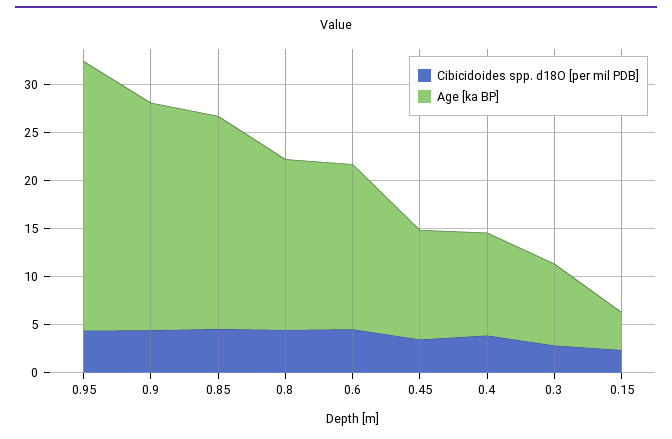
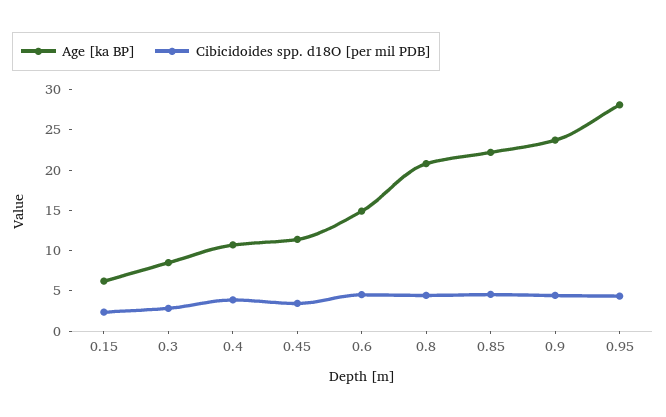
  {
    "Cibicidoides spp. d18O [per mil PDB]": {
      "0.95": 4,
      "0.9": 4,
      "0.85": 5,
      "0.8": 4,
      "0.6": 5,
      "0.45": 3,
      "0.4": 4,
      "0.3": 3,
      "0.15": 2
    },
    "Age [ka BP]": {
      "0.95": 28,
      "0.9": 24,
      "0.85": 22,
-     "0.8": 18,
+     "0.8": 21,
-     "0.6": 17,
+     "0.6": 15,
      "0.45": 11,
      "0.4": 11,
      "0.3": 9,
-     "0.15": 4
+     "0.15": 6
    }
  }

